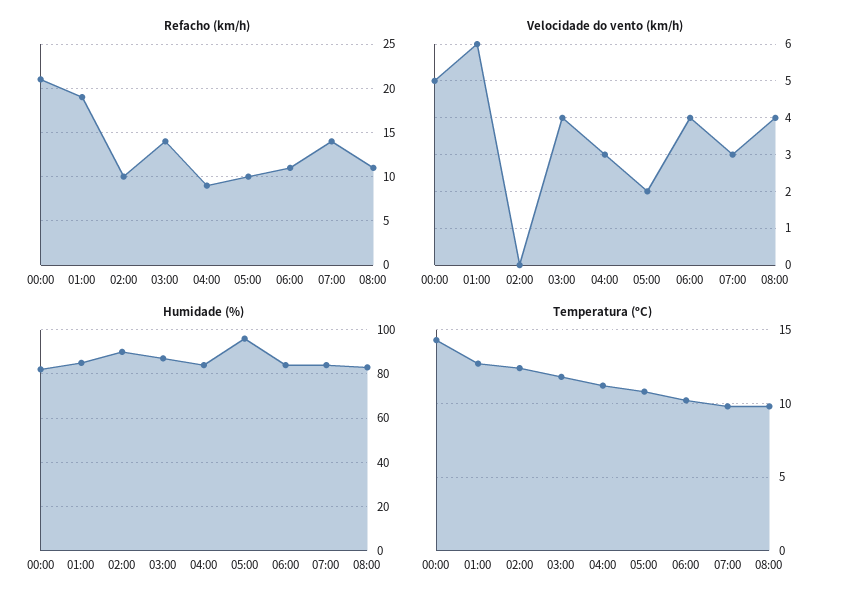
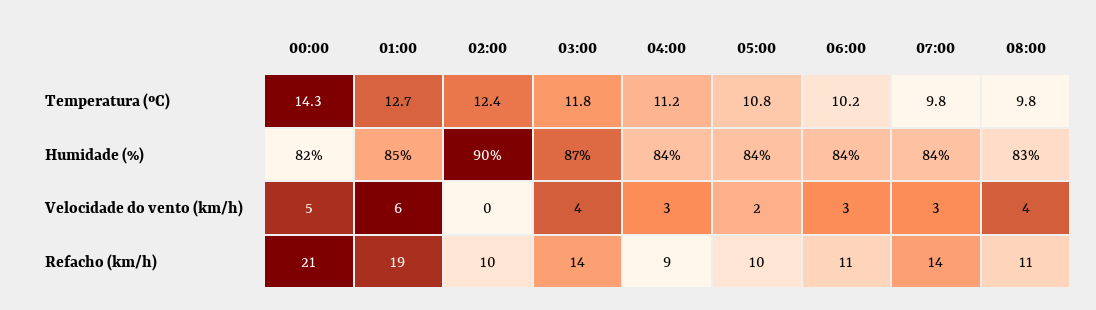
  {
    "Refacho (km/h)": {
      "00:00": 21,
      "01:00": 19,
      "02:00": 10,
      "03:00": 14,
      "04:00": 9,
      "05:00": 10,
      "06:00": 11,
      "07:00": 14,
      "08:00": 11
    },
    "Velocidade do vento (km/h)": {
      "00:00": 5,
      "01:00": 6,
      "02:00": 0,
      "03:00": 4,
      "04:00": 3,
      "05:00": 2,
-     "06:00": 4,
+     "06:00": 3,
      "07:00": 3,
      "08:00": 4
    },
    "Humidade (%)": {
      "00:00": 82,
      "01:00": 85,
      "02:00": 90,
      "03:00": 87,
      "04:00": 84,
-     "05:00": 95,
+     "05:00": 84,
      "06:00": 84,
      "07:00": 84,
      "08:00": 83
    },
    "Temperatura (ºC)": {
      "00:00": 14.3,
      "01:00": 12.7,
      "02:00": 12.4,
      "03:00": 11.8,
      "04:00": 11.2,
      "05:00": 10.8,
      "06:00": 10.2,
      "07:00": 9.8,
      "08:00": 9.8
    }
  }

